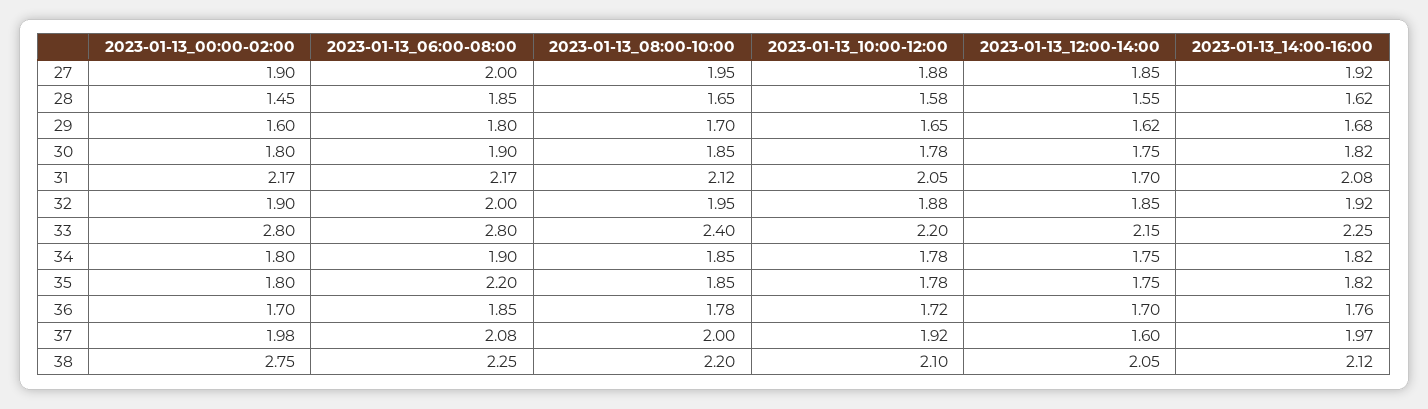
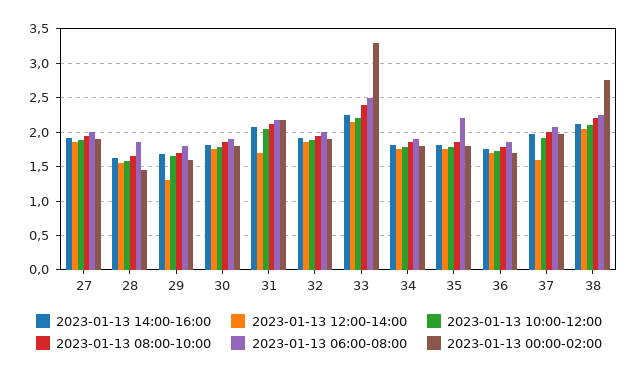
  {
    "2023-01-13_00:00-02:00": {
      "27": 1.9,
      "28": 1.45,
      "29": 1.6,
      "30": 1.8,
      "31": 2.17,
      "32": 1.9,
-     "33": 2.8,
+     "33": 3.3,
      "34": 1.8,
      "35": 1.8,
      "36": 1.7,
      "37": 1.98,
      "38": 2.75
    },
    "2023-01-13_06:00-08:00": {
      "27": 2,
      "28": 1.85,
      "29": 1.8,
      "30": 1.9,
      "31": 2.17,
      "32": 2,
-     "33": 2.8,
+     "33": 2.5,
      "34": 1.9,
      "35": 2.2,
      "36": 1.85,
      "37": 2.08,
      "38": 2.25
    },
    "2023-01-13_08:00-10:00": {
      "27": 1.95,
      "28": 1.65,
      "29": 1.7,
      "30": 1.85,
      "31": 2.12,
      "32": 1.95,
      "33": 2.4,
      "34": 1.85,
      "35": 1.85,
      "36": 1.78,
      "37": 2,
      "38": 2.2
    },
    "2023-01-13_10:00-12:00": {
      "27": 1.88,
      "28": 1.58,
      "29": 1.65,
      "30": 1.78,
      "31": 2.05,
      "32": 1.88,
      "33": 2.2,
      "34": 1.78,
      "35": 1.78,
      "36": 1.72,
      "37": 1.92,
      "38": 2.1
    },
    "2023-01-13_12:00-14:00": {
      "27": 1.85,
      "28": 1.55,
-     "29": 1.62,
+     "29": 1.3,
      "30": 1.75,
      "31": 1.7,
      "32": 1.85,
      "33": 2.15,
      "34": 1.75,
      "35": 1.75,
      "36": 1.7,
      "37": 1.6,
      "38": 2.05
    },
    "2023-01-13_14:00-16:00": {
      "27": 1.92,
      "28": 1.62,
      "29": 1.68,
      "30": 1.82,
      "31": 2.08,
      "32": 1.92,
      "33": 2.25,
      "34": 1.82,
      "35": 1.82,
      "36": 1.76,
      "37": 1.97,
      "38": 2.12
    }
  }

